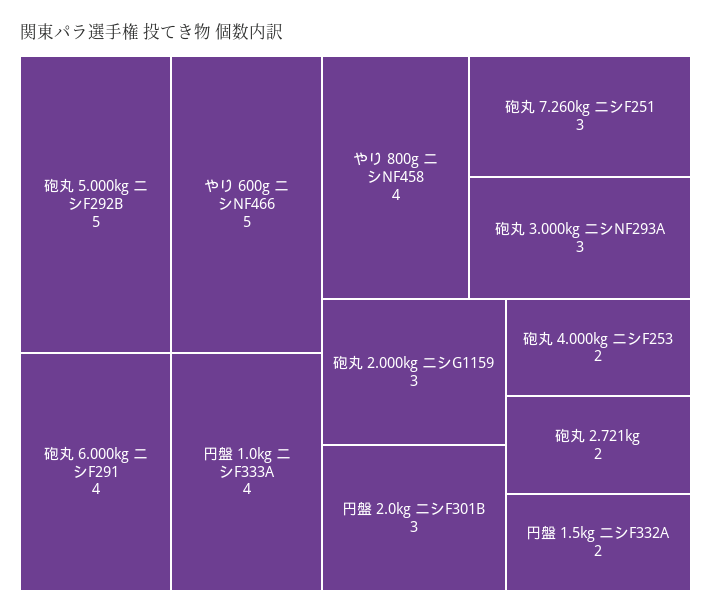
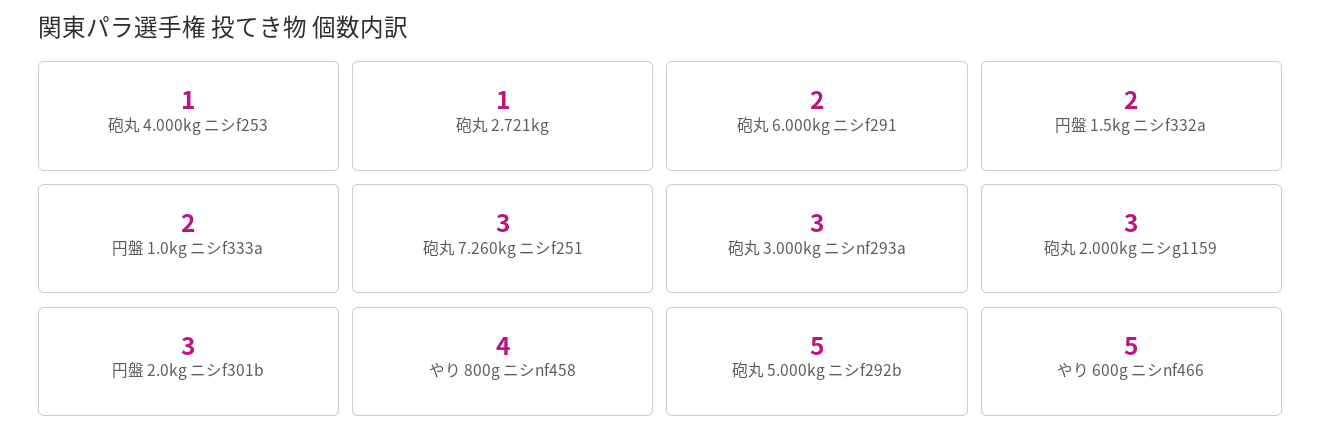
  {
    "砲丸 5.000kg ニシF292B": 5,
    "やり 600g ニシNF466": 5,
-   "砲丸 6.000kg ニシF291": 4,
+   "砲丸 6.000kg ニシF291": 2,
-   "円盤 1.0kg ニシF333A": 4,
+   "円盤 1.0kg ニシF333A": 2,
    "やり 800g ニシNF458": 4,
    "砲丸 7.260kg ニシF251": 3,
    "砲丸 3.000kg ニシNF293A": 3,
    "砲丸 2.000kg ニシG1159": 3,
    "円盤 2.0kg ニシF301B": 3,
-   "砲丸 4.000kg ニシF253": 2,
+   "砲丸 4.000kg ニシF253": 1,
-   "砲丸 2.721kg": 2,
+   "砲丸 2.721kg": 1,
    "円盤 1.5kg ニシF332A": 2
  }

